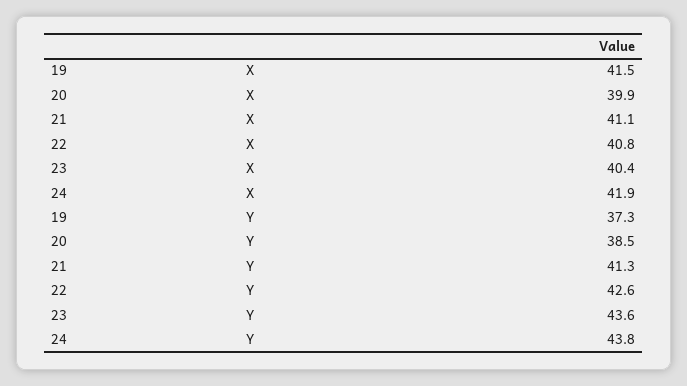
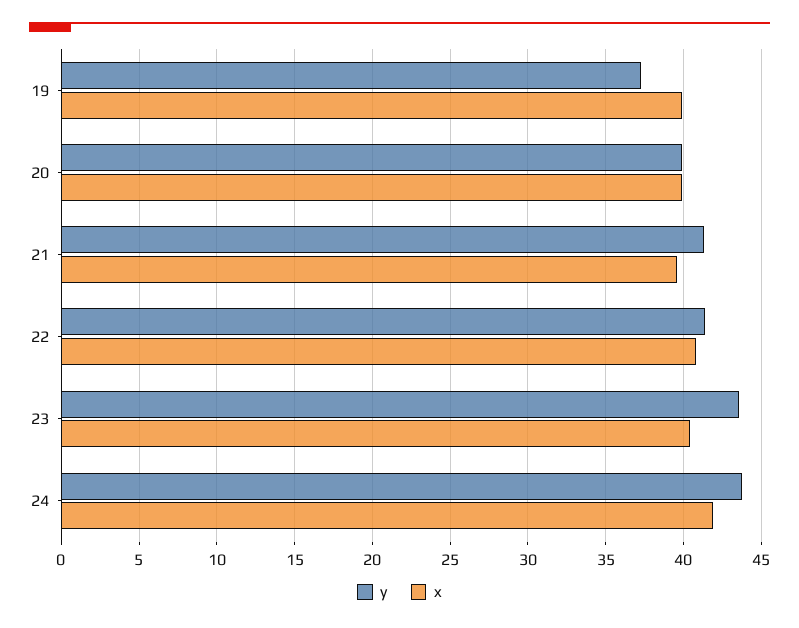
  {
    "X": {
-     "19": 41.5,
+     "19": 40,
      "20": 39.9,
-     "21": 41.1,
+     "21": 39.5,
      "22": 40.8,
      "23": 40.4,
      "24": 41.9
    },
    "Y": {
      "19": 37.3,
-     "20": 38.5,
+     "20": 40,
      "21": 41.3,
-     "22": 42.6,
+     "22": 41.5,
      "23": 43.6,
      "24": 43.8
    }
  }

